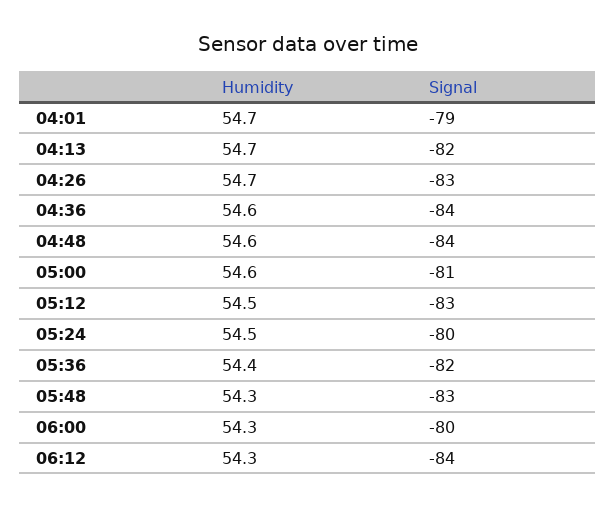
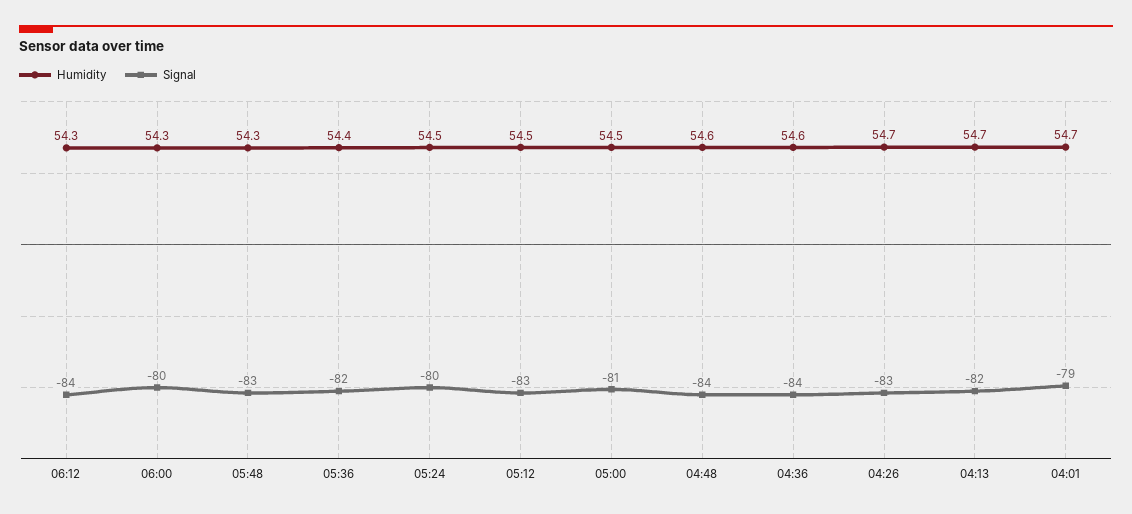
  {
    "Humidity": {
      "04:01": 54.7,
      "04:13": 54.7,
      "04:26": 54.7,
      "04:36": 54.6,
      "04:48": 54.6,
-     "05:00": 54.6,
+     "05:00": 54.5,
      "05:12": 54.5,
      "05:24": 54.5,
      "05:36": 54.4,
      "05:48": 54.3,
      "06:00": 54.3,
      "06:12": 54.3
    },
    "Signal": {
      "04:01": -79,
      "04:13": -82,
      "04:26": -83,
      "04:36": -84,
      "04:48": -84,
      "05:00": -81,
      "05:12": -83,
      "05:24": -80,
      "05:36": -82,
      "05:48": -83,
      "06:00": -80,
      "06:12": -84
    }
  }

